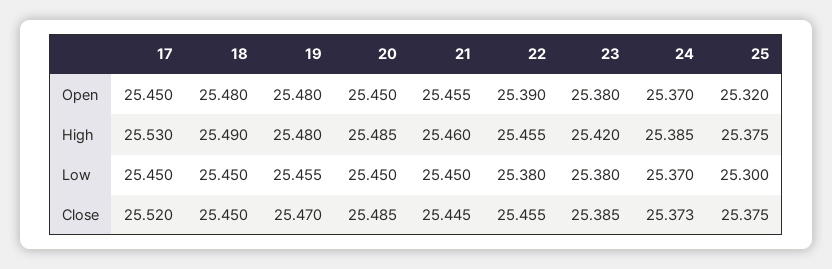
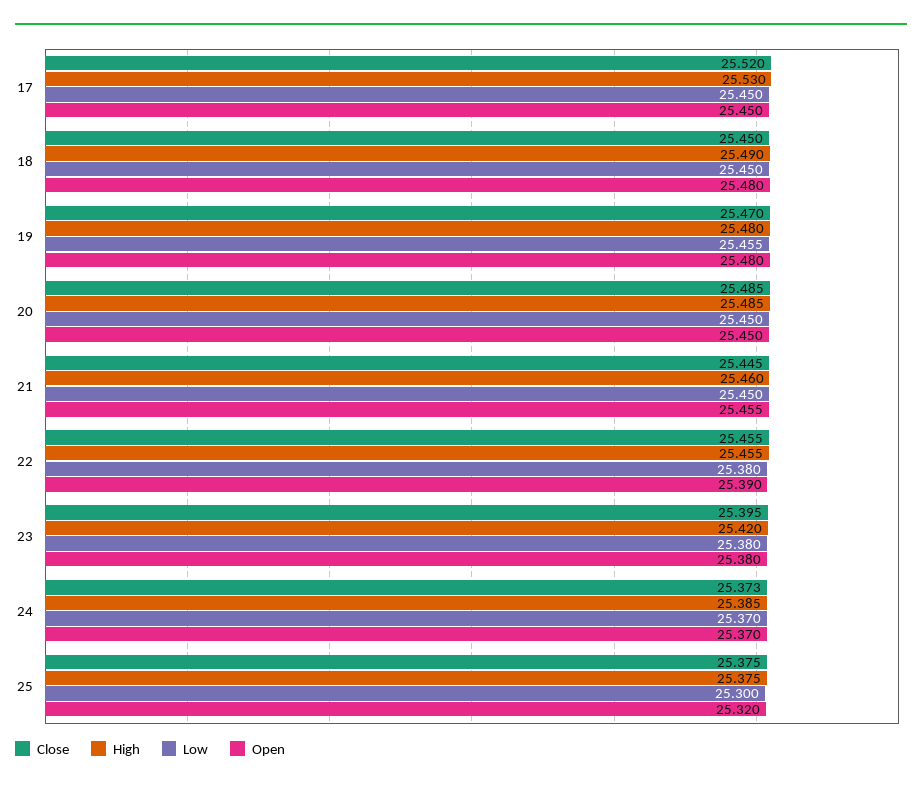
  {
    "Open": {
      "17": 25.45,
      "18": 25.48,
      "19": 25.48,
      "20": 25.45,
      "21": 25.455,
      "22": 25.39,
      "23": 25.38,
      "24": 25.37,
      "25": 25.32
    },
    "High": {
      "17": 25.53,
      "18": 25.49,
      "19": 25.48,
      "20": 25.485,
      "21": 25.46,
      "22": 25.455,
      "23": 25.42,
      "24": 25.385,
      "25": 25.375
    },
    "Low": {
      "17": 25.45,
      "18": 25.45,
      "19": 25.455,
      "20": 25.45,
      "21": 25.45,
      "22": 25.38,
      "23": 25.38,
      "24": 25.37,
      "25": 25.3
    },
    "Close": {
      "17": 25.52,
      "18": 25.45,
      "19": 25.47,
      "20": 25.485,
      "21": 25.445,
      "22": 25.455,
-     "23": 25.385,
+     "23": 25.395,
      "24": 25.373,
      "25": 25.375
    }
  }

